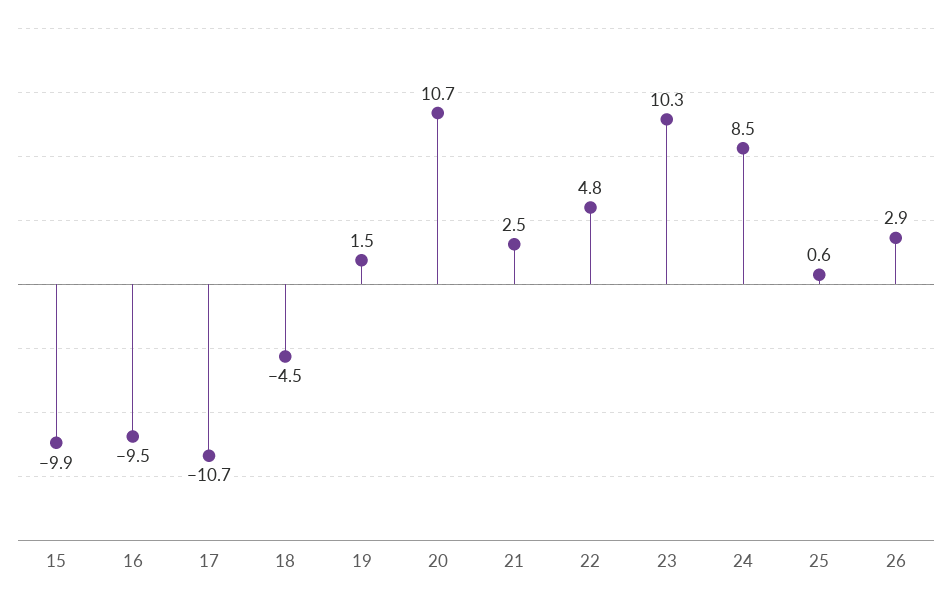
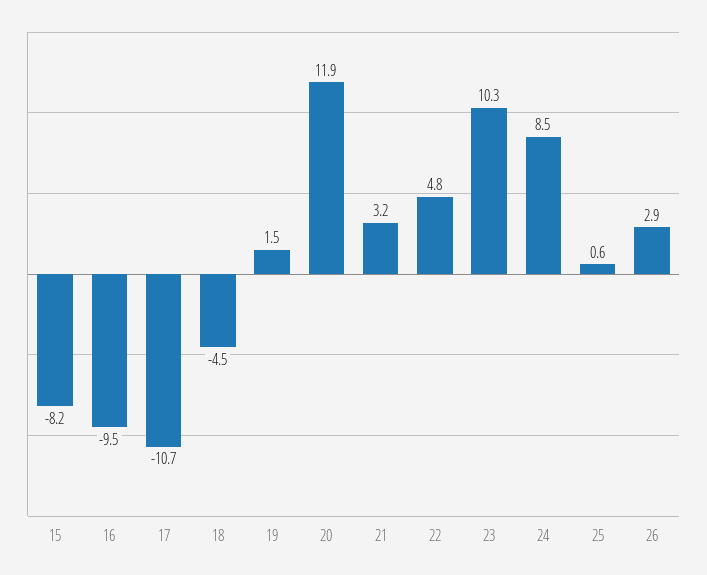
  {
-   "15": -9.9,
+   "15": -8.2,
    "16": -9.5,
    "17": -10.7,
    "18": -4.5,
    "19": 1.5,
-   "20": 10.7,
+   "20": 11.9,
-   "21": 2.5,
+   "21": 3.2,
    "22": 4.8,
    "23": 10.3,
    "24": 8.5,
    "25": 0.6,
    "26": 2.9
  }

